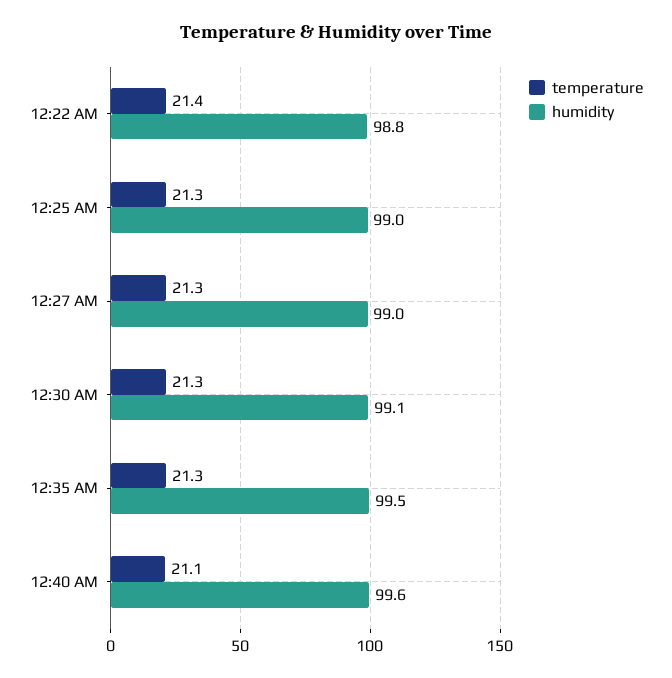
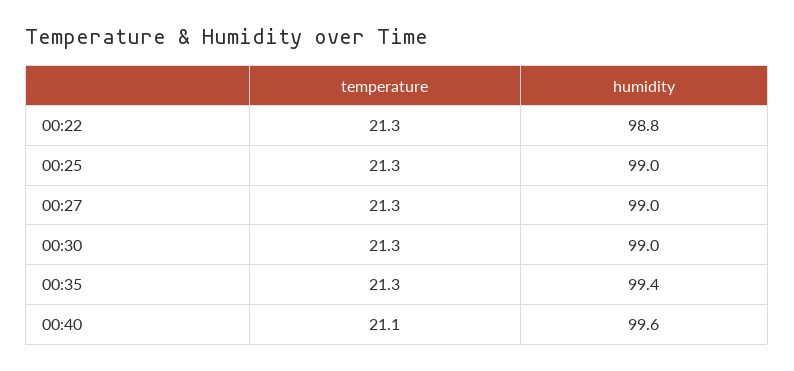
  {
    "temperature": {
-     "12:22 AM": 21.4,
+     "12:22 AM": 21.3,
      "12:25 AM": 21.3,
      "12:27 AM": 21.3,
      "12:30 AM": 21.3,
      "12:35 AM": 21.3,
      "12:40 AM": 21.1
    },
    "humidity": {
      "12:22 AM": 98.8,
      "12:25 AM": 99,
      "12:27 AM": 99,
-     "12:30 AM": 99.1,
+     "12:30 AM": 99,
-     "12:35 AM": 99.5,
+     "12:35 AM": 99.4,
      "12:40 AM": 99.6
    }
  }

